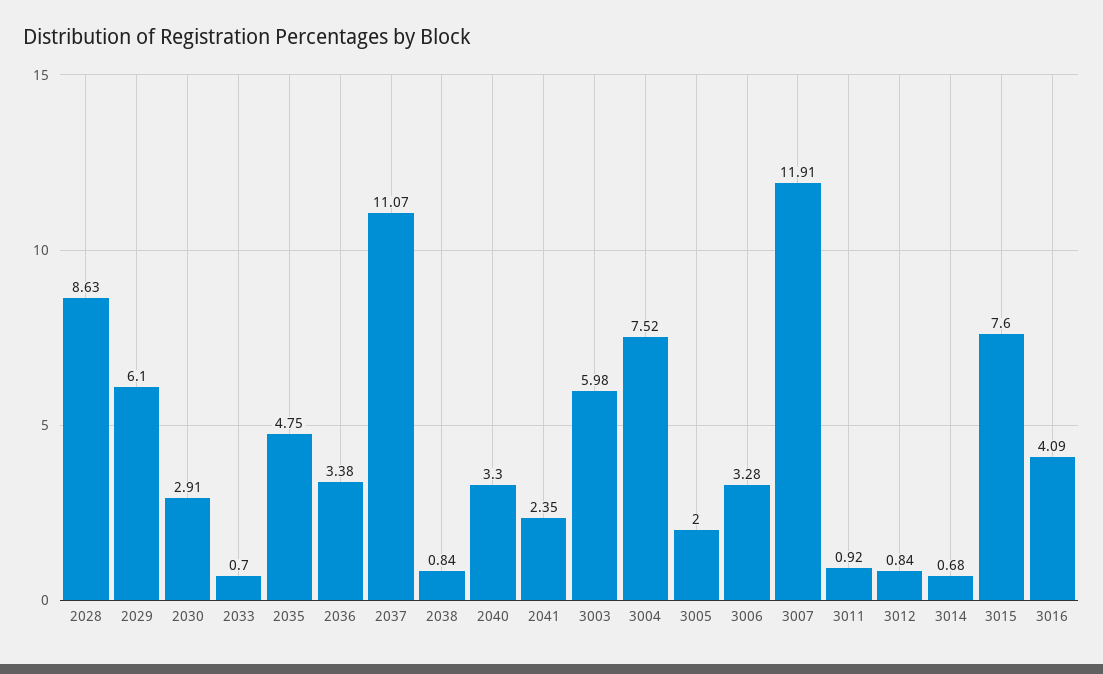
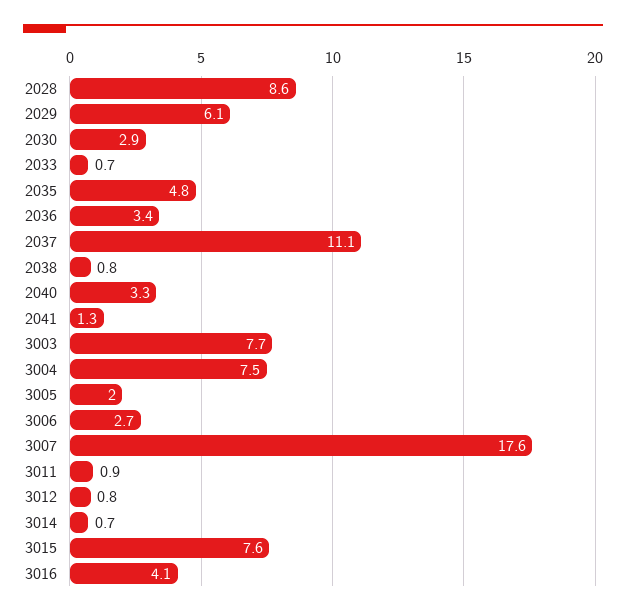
  {
    "2028": 8.63,
    "2029": 6.1,
    "2030": 2.91,
    "2033": 0.7,
    "2035": 4.75,
    "2036": 3.38,
    "2037": 11.07,
    "2038": 0.84,
    "2040": 3.3,
-   "2041": 2.35,
+   "2041": 1.3,
-   "3003": 5.98,
+   "3003": 7.7,
    "3004": 7.52,
    "3005": 2,
-   "3006": 3.28,
+   "3006": 2.7,
-   "3007": 11.91,
+   "3007": 17.6,
    "3011": 0.92,
    "3012": 0.84,
    "3014": 0.68,
    "3015": 7.6,
    "3016": 4.09
  }

